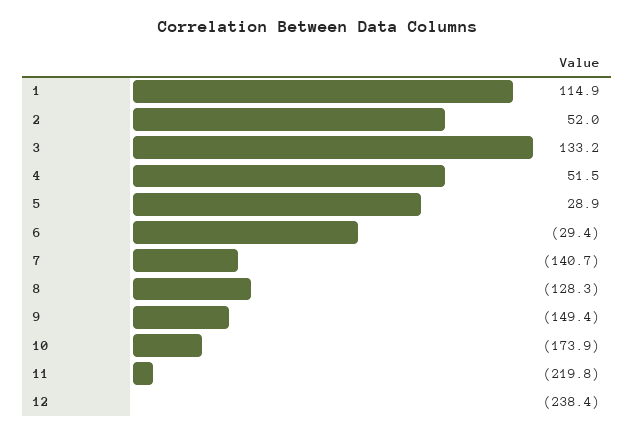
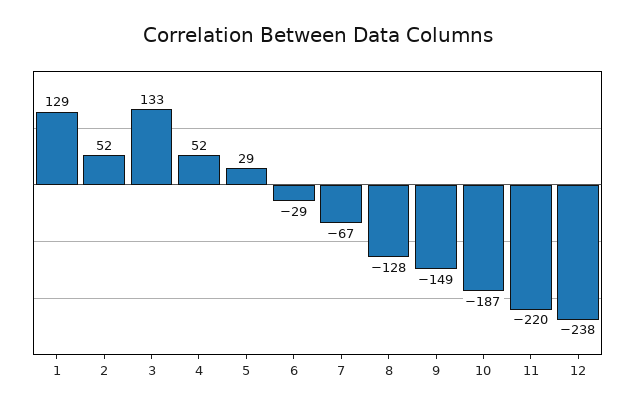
  {
-   "1": 114.9,
+   "1": 129,
    "2": 52,
    "3": 133.2,
    "4": 51.5,
    "5": 28.9,
    "6": -29.4,
-   "7": -140.7,
+   "7": -67,
    "8": -128.3,
    "9": -149.4,
-   "10": -173.9,
+   "10": -187,
    "11": -219.8,
    "12": -238.4
  }

